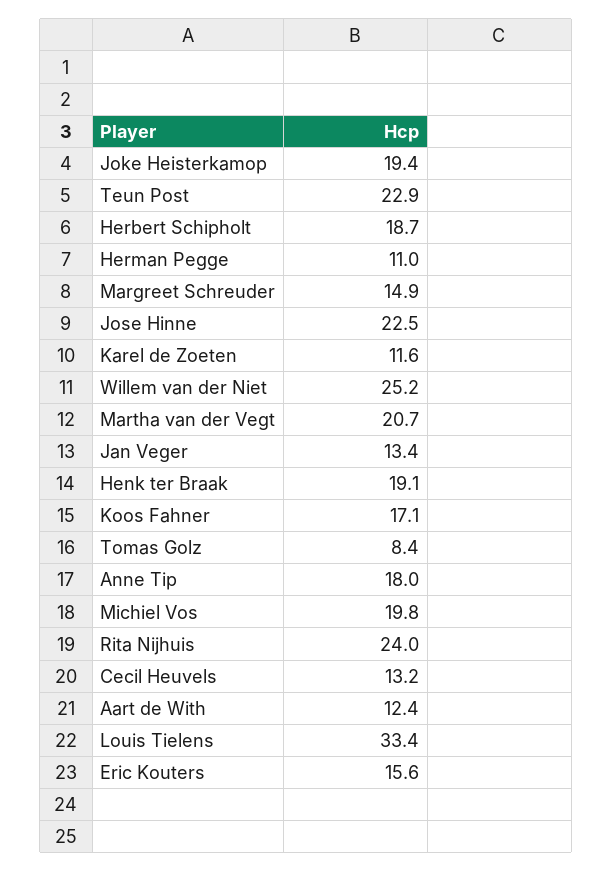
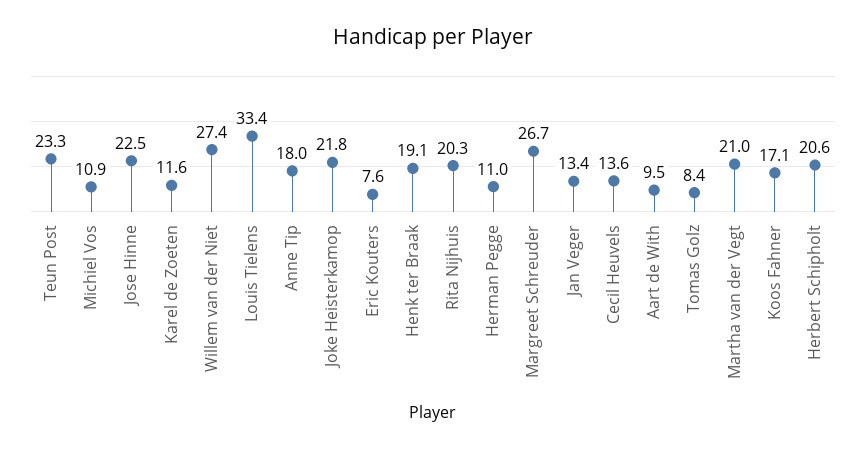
  {
-   "Joke Heisterkamop": 19.4,
+   "Joke Heisterkamop": 21.8,
-   "Teun Post": 22.9,
+   "Teun Post": 23.3,
-   "Herbert Schipholt": 18.7,
+   "Herbert Schipholt": 20.6,
    "Herman Pegge": 11,
-   "Margreet Schreuder": 14.9,
+   "Margreet Schreuder": 26.7,
    "Jose Hinne": 22.5,
    "Karel de Zoeten": 11.6,
-   "Willem van der Niet": 25.2,
+   "Willem van der Niet": 27.4,
-   "Martha van der Vegt": 20.7,
+   "Martha van der Vegt": 21,
    "Jan Veger": 13.4,
    "Henk ter Braak": 19.1,
    "Koos Fahner": 17.1,
    "Tomas Golz": 8.4,
    "Anne Tip": 18,
-   "Michiel Vos": 19.8,
+   "Michiel Vos": 10.9,
-   "Rita Nijhuis": 24,
+   "Rita Nijhuis": 20.3,
-   "Cecil Heuvels": 13.2,
+   "Cecil Heuvels": 13.6,
-   "Aart de With": 12.4,
+   "Aart de With": 9.5,
    "Louis Tielens": 33.4,
-   "Eric Kouters": 15.6
+   "Eric Kouters": 7.6
  }

